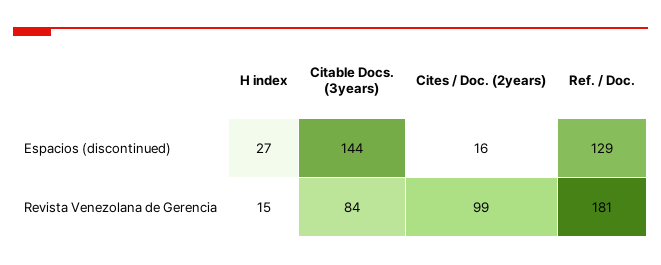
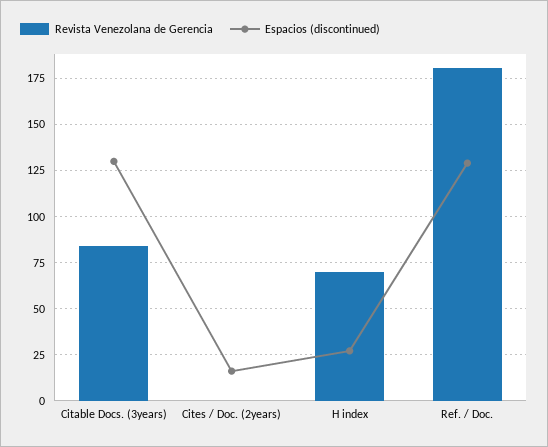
  {
    "Espacios (discontinued)": {
      "H index": 27,
-     "Citable Docs. (3years)": 144,
+     "Citable Docs. (3years)": 130,
      "Cites / Doc. (2years)": 16,
      "Ref. / Doc.": 129
    },
    "Revista Venezolana de Gerencia": {
-     "H index": 15,
+     "H index": 70,
      "Citable Docs. (3years)": 84,
-     "Cites / Doc. (2years)": 99,
+     "Cites / Doc. (2years)": 0,
      "Ref. / Doc.": 181
    }
  }

